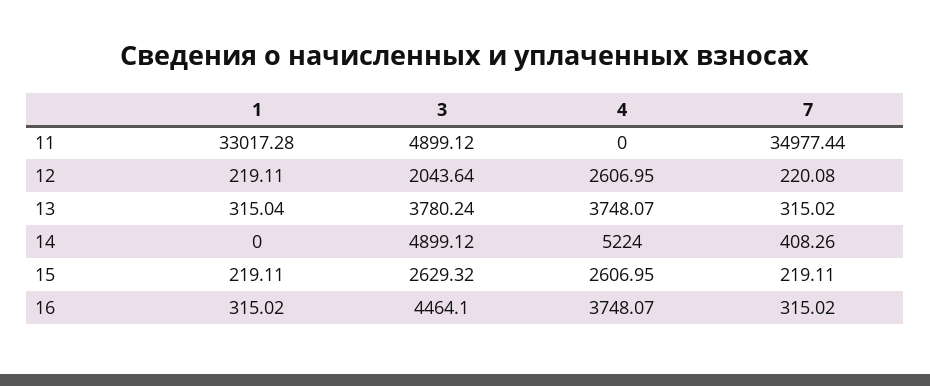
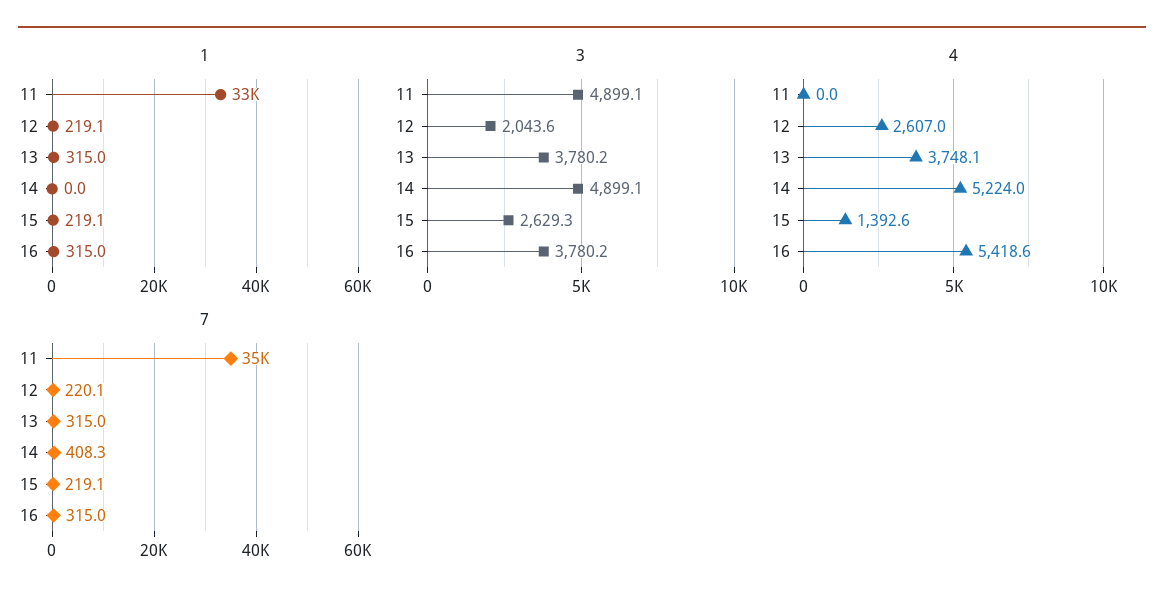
  {
    "1": {
      "11": 33017.28,
      "12": 219.11,
      "13": 315.04,
      "14": 0,
      "15": 219.11,
      "16": 315.02
    },
    "3": {
      "11": 4899.12,
      "12": 2043.64,
      "13": 3780.24,
      "14": 4899.12,
      "15": 2629.32,
-     "16": 4464.1
+     "16": 3780.2
    },
    "4": {
      "11": 0,
      "12": 2606.95,
      "13": 3748.07,
      "14": 5224,
-     "15": 2606.95,
+     "15": 1392.6,
-     "16": 3748.07
+     "16": 5418.6
    },
    "7": {
      "11": 34977.44,
      "12": 220.08,
      "13": 315.02,
      "14": 408.26,
      "15": 219.11,
      "16": 315.02
    }
  }

